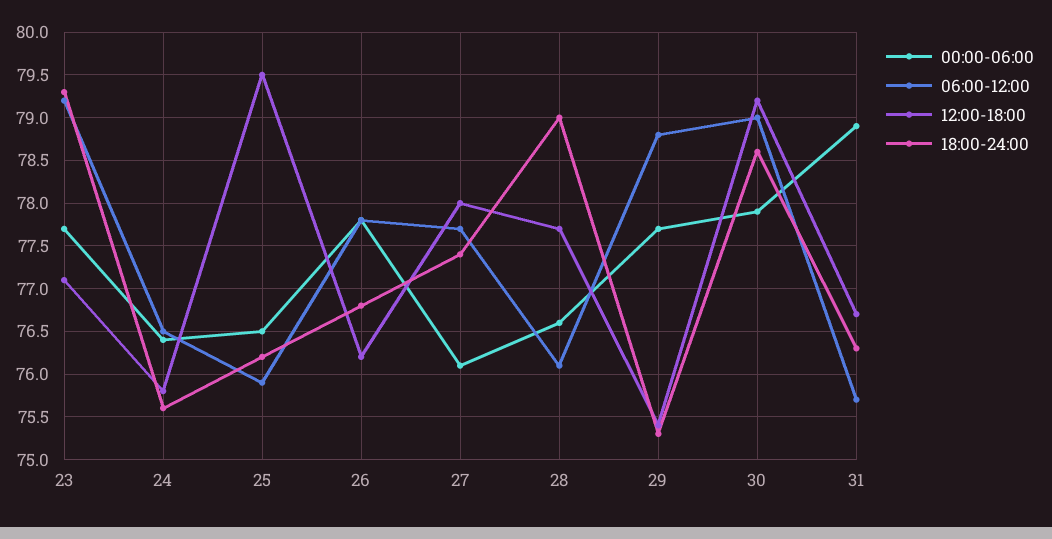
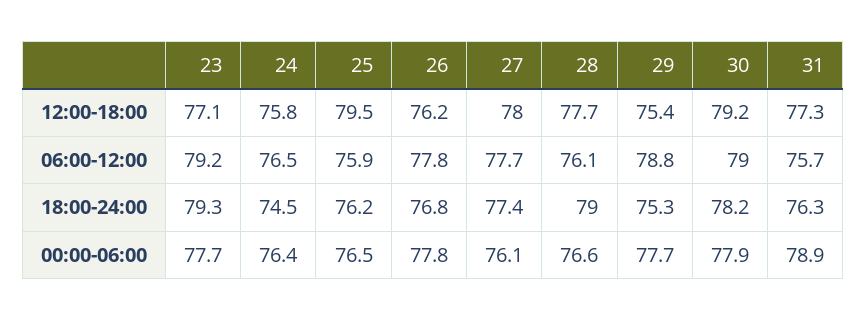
  {
    "00:00-06:00": {
      "23": 77.7,
      "24": 76.4,
      "25": 76.5,
      "26": 77.8,
      "27": 76.1,
      "28": 76.6,
      "29": 77.7,
      "30": 77.9,
      "31": 78.9
    },
    "06:00-12:00": {
      "23": 79.2,
      "24": 76.5,
      "25": 75.9,
      "26": 77.8,
      "27": 77.7,
      "28": 76.1,
      "29": 78.8,
      "30": 79,
      "31": 75.7
    },
    "12:00-18:00": {
      "23": 77.1,
      "24": 75.8,
      "25": 79.5,
      "26": 76.2,
      "27": 78,
      "28": 77.7,
      "29": 75.4,
      "30": 79.2,
-     "31": 76.7
+     "31": 77.3
    },
    "18:00-24:00": {
      "23": 79.3,
-     "24": 75.6,
+     "24": 74.5,
      "25": 76.2,
      "26": 76.8,
      "27": 77.4,
      "28": 79,
      "29": 75.3,
-     "30": 78.6,
+     "30": 78.2,
      "31": 76.3
    }
  }

